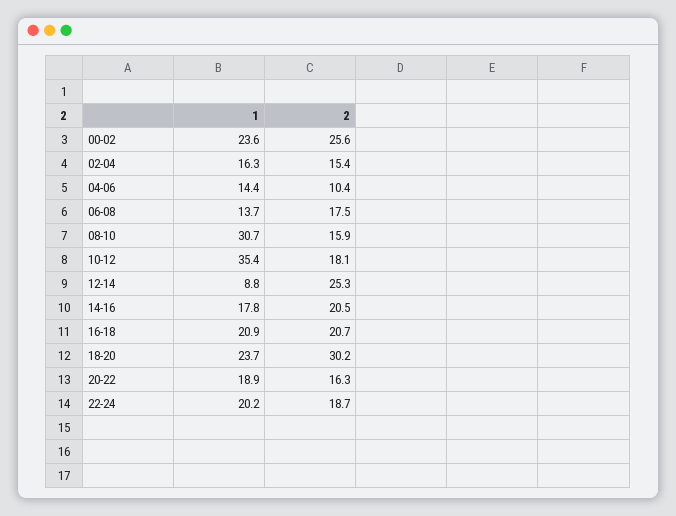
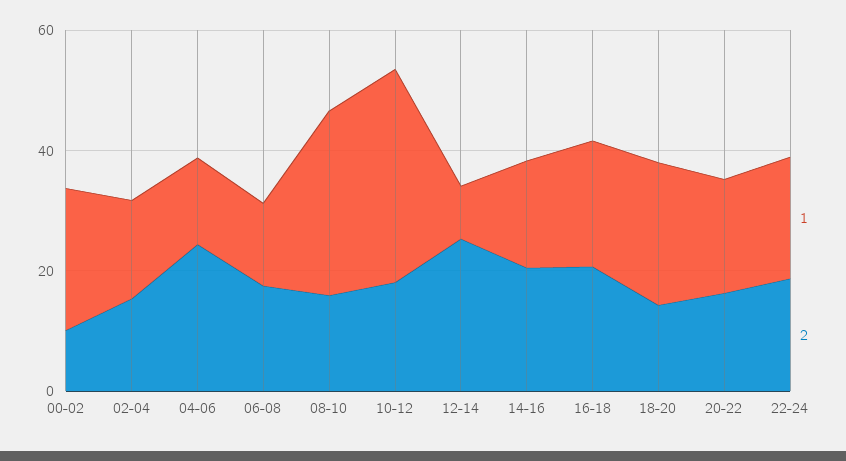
  {
    "1": {
      "00-02": 23.6,
      "02-04": 16.3,
      "04-06": 14.4,
      "06-08": 13.7,
      "08-10": 30.7,
      "10-12": 35.4,
      "12-14": 8.8,
      "14-16": 17.8,
      "16-18": 20.9,
      "18-20": 23.7,
      "20-22": 18.9,
      "22-24": 20.2
    },
    "2": {
-     "00-02": 25.6,
+     "00-02": 10,
      "02-04": 15.4,
-     "04-06": 10.4,
+     "04-06": 25,
      "06-08": 17.5,
      "08-10": 15.9,
      "10-12": 18.1,
      "12-14": 25.3,
      "14-16": 20.5,
      "16-18": 20.7,
-     "18-20": 30.2,
+     "18-20": 15,
      "20-22": 16.3,
      "22-24": 18.7
    }
  }

